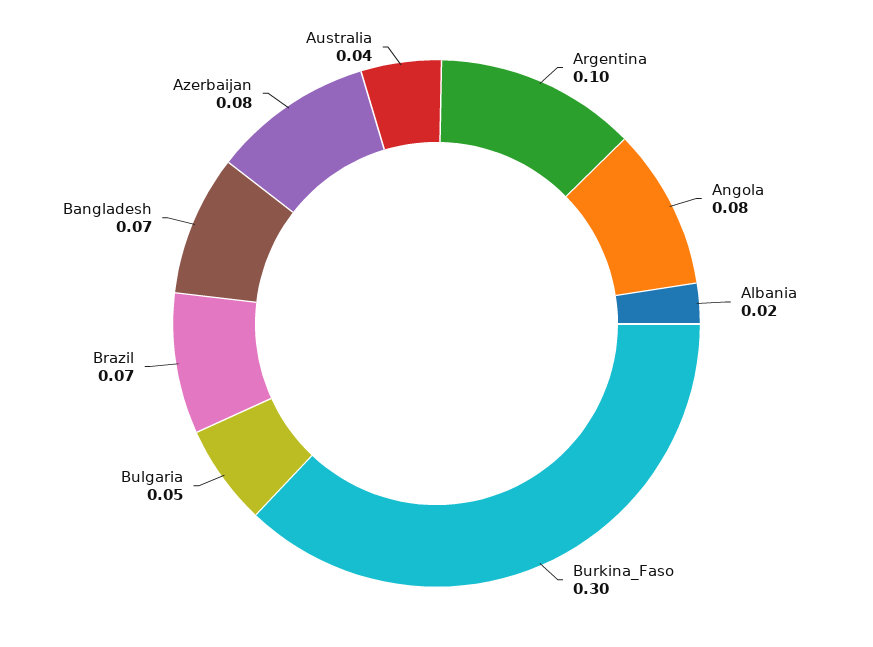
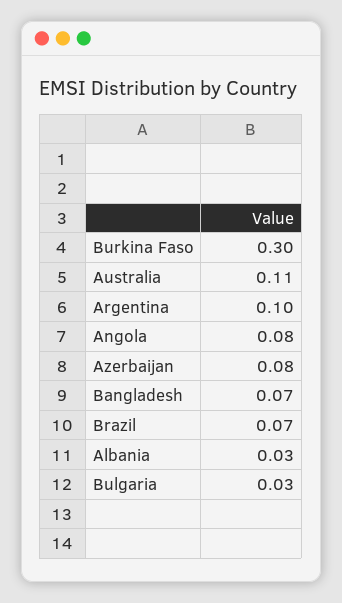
  {
    "Argentina": 0.1,
    "Angola": 0.08,
-   "Albania": 0.02,
+   "Albania": 0.03,
    "Burkina_Faso": 0.3,
-   "Bulgaria": 0.05,
+   "Bulgaria": 0.03,
    "Brazil": 0.07,
    "Bangladesh": 0.07,
    "Azerbaijan": 0.08,
-   "Australia": 0.04
+   "Australia": 0.11
  }

